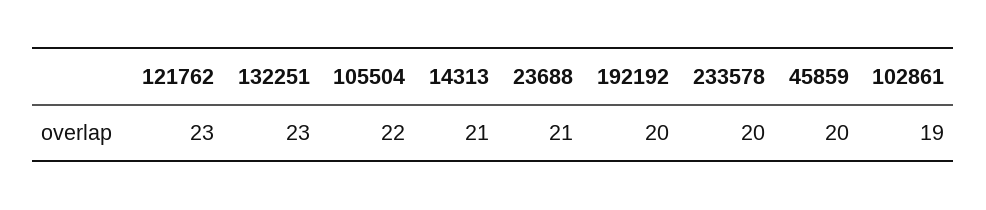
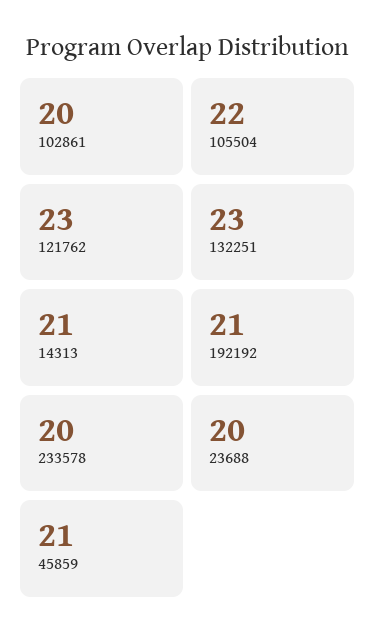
  {
    "121762": 23,
    "132251": 23,
    "105504": 22,
    "14313": 21,
-   "23688": 21,
+   "23688": 20,
-   "192192": 20,
+   "192192": 21,
    "233578": 20,
-   "45859": 20,
+   "45859": 21,
-   "102861": 19
+   "102861": 20
  }

